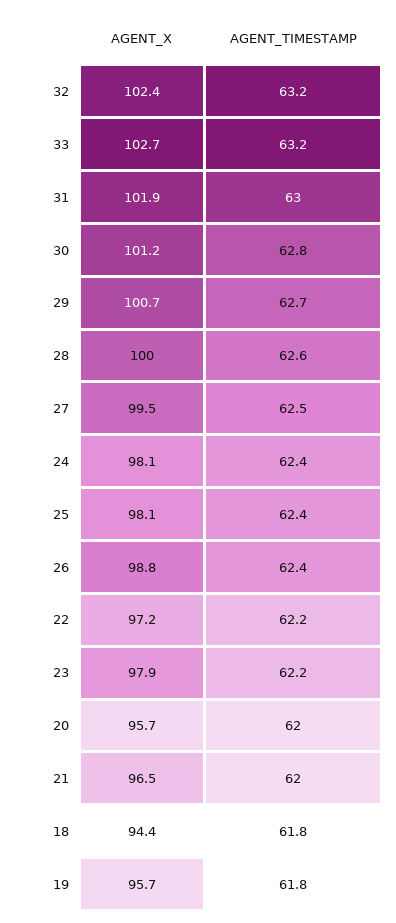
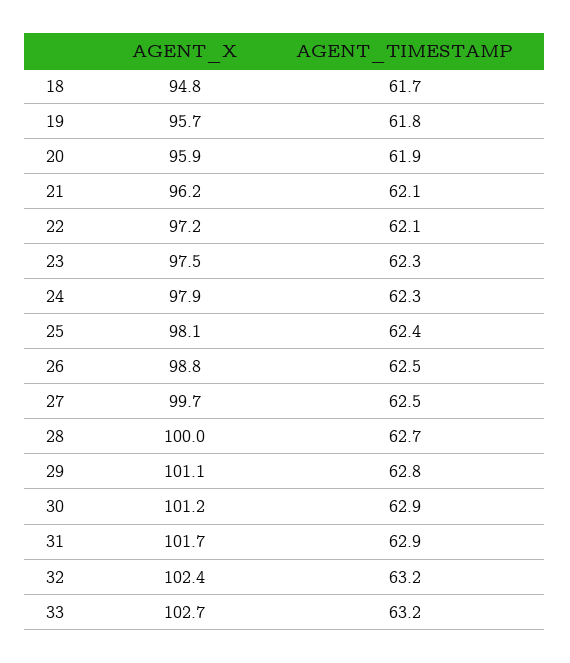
  {
    "AGENT_X": {
      "32": 102.4,
      "33": 102.7,
-     "31": 101.9,
+     "31": 101.7,
      "30": 101.2,
-     "29": 100.7,
+     "29": 101.1,
      "28": 100,
-     "27": 99.5,
+     "27": 99.7,
-     "24": 98.1,
+     "24": 97.9,
      "25": 98.1,
      "26": 98.8,
      "22": 97.2,
-     "23": 97.9,
+     "23": 97.5,
-     "20": 95.7,
+     "20": 95.9,
-     "21": 96.5,
+     "21": 96.2,
-     "18": 94.4,
+     "18": 94.8,
      "19": 95.7
    },
    "AGENT_TIMESTAMP": {
      "32": 63.2,
      "33": 63.2,
-     "31": 63,
+     "31": 62.9,
-     "30": 62.8,
+     "30": 62.9,
-     "29": 62.7,
+     "29": 62.8,
-     "28": 62.6,
+     "28": 62.7,
      "27": 62.5,
-     "24": 62.4,
+     "24": 62.3,
      "25": 62.4,
-     "26": 62.4,
+     "26": 62.5,
-     "22": 62.2,
+     "22": 62.1,
-     "23": 62.2,
+     "23": 62.3,
-     "20": 62,
+     "20": 61.9,
-     "21": 62,
+     "21": 62.1,
-     "18": 61.8,
+     "18": 61.7,
      "19": 61.8
    }
  }

